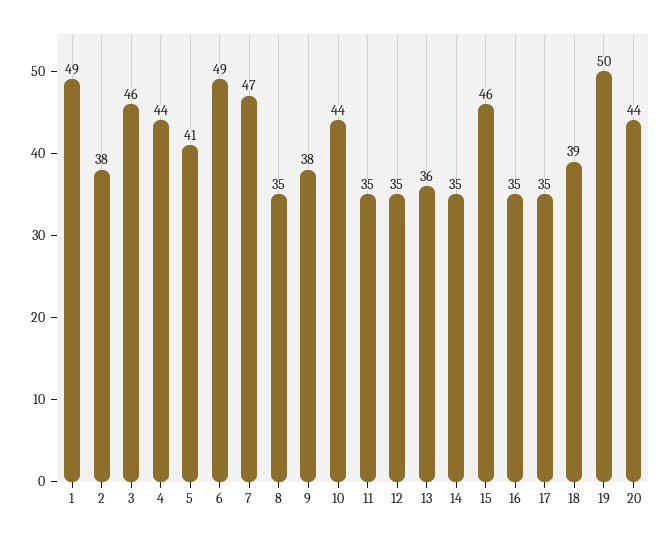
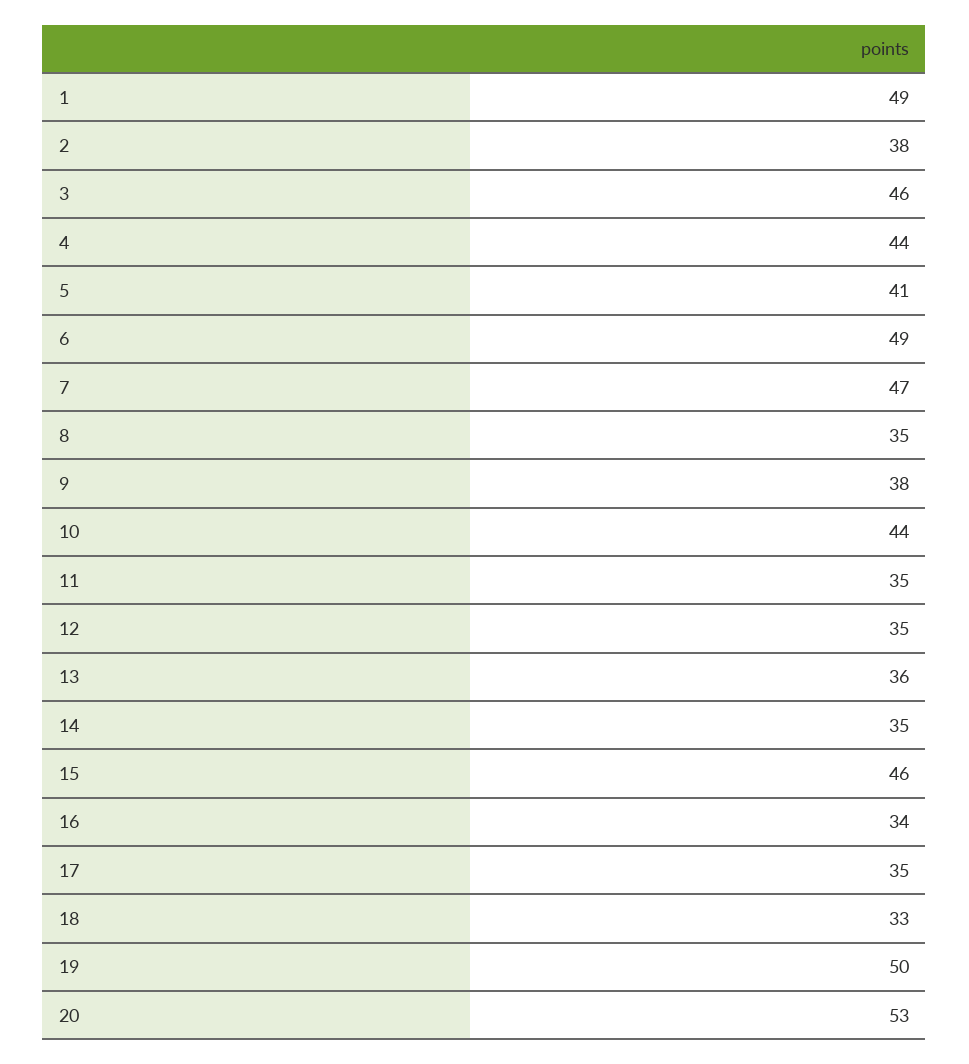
  {
    "1": 49,
    "2": 38,
    "3": 46,
    "4": 44,
    "5": 41,
    "6": 49,
    "7": 47,
    "8": 35,
    "9": 38,
    "10": 44,
    "11": 35,
    "12": 35,
    "13": 36,
    "14": 35,
    "15": 46,
-   "16": 35,
+   "16": 34,
    "17": 35,
-   "18": 39,
+   "18": 33,
    "19": 50,
-   "20": 44
+   "20": 53
  }

